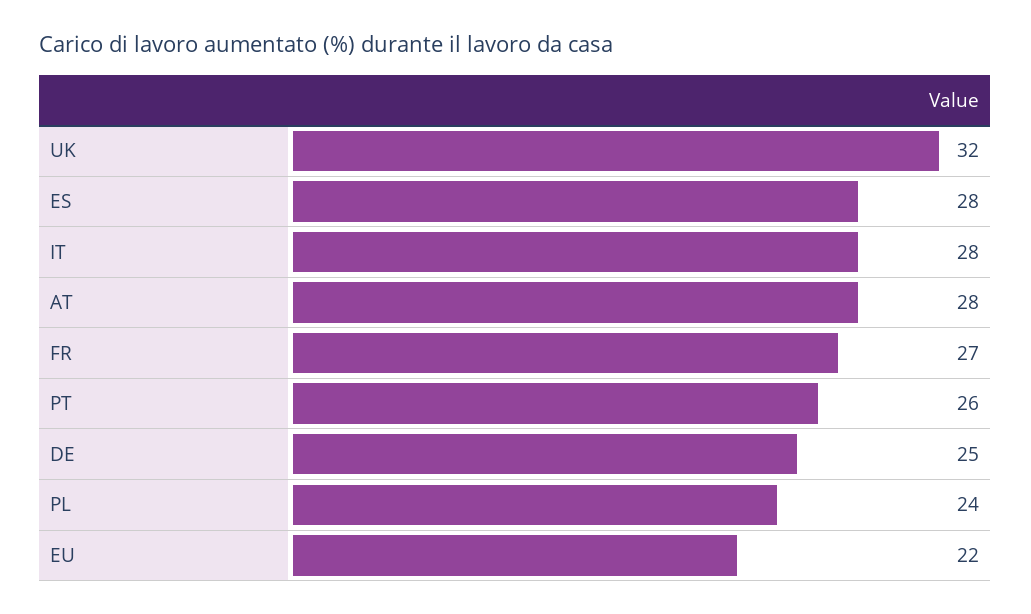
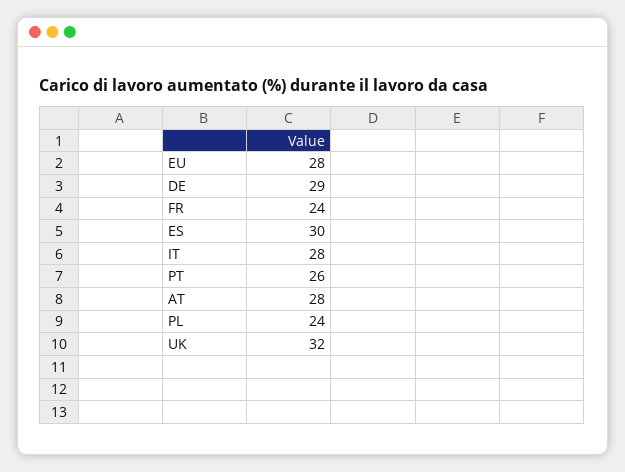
  {
    "UK": 32,
-   "ES": 28,
+   "ES": 30,
    "IT": 28,
    "AT": 28,
-   "FR": 27,
+   "FR": 24,
    "PT": 26,
-   "DE": 25,
+   "DE": 29,
    "PL": 24,
-   "EU": 22
+   "EU": 28
  }

